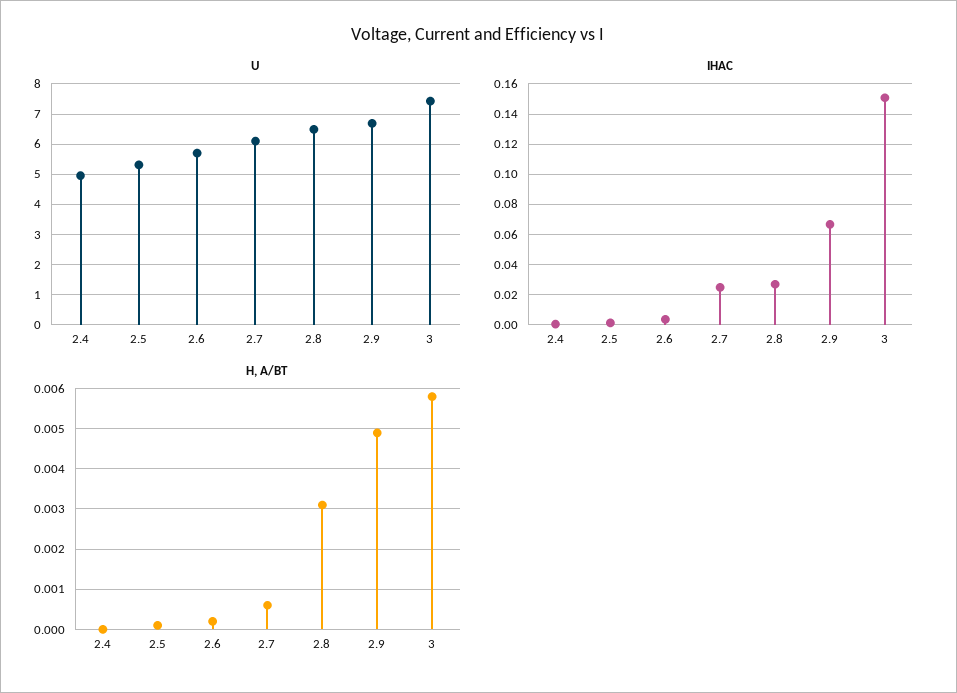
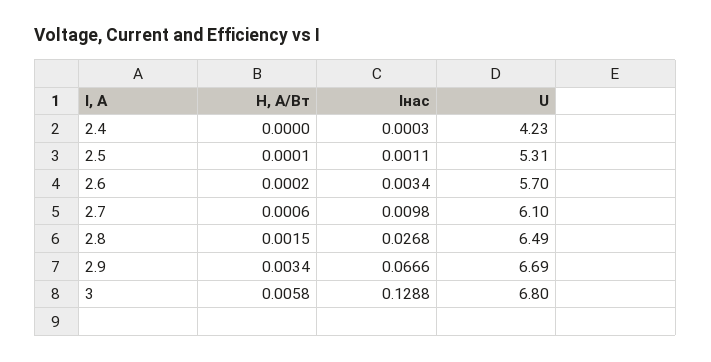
  {
    "U": {
-     "2.4": 5,
+     "2.4": 4.23,
      "2.5": 5.31,
      "2.6": 5.7,
      "2.7": 6.1,
      "2.8": 6.49,
      "2.9": 6.69,
-     "3": 7.4
+     "3": 6.8
    },
    "IНАС": {
      "2.4": 0.0003,
      "2.5": 0.0011,
      "2.6": 0.0034,
-     "2.7": 0.025,
+     "2.7": 0.0098,
      "2.8": 0.0268,
      "2.9": 0.0666,
-     "3": 0.15
+     "3": 0.1288
    },
    "H, А/ВТ": {
      "2.4": 0,
      "2.5": 0.0001,
      "2.6": 0.0002,
      "2.7": 0.0006,
-     "2.8": 0.003,
+     "2.8": 0.0015,
-     "2.9": 0.005,
+     "2.9": 0.0034,
      "3": 0.0058
    }
  }

